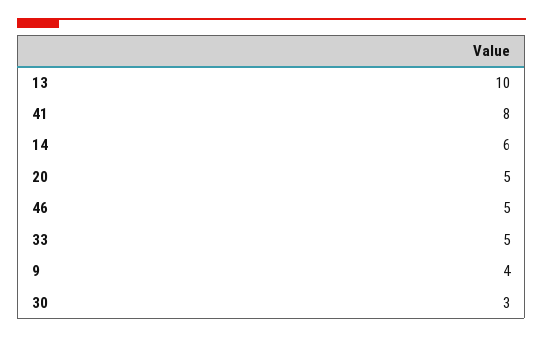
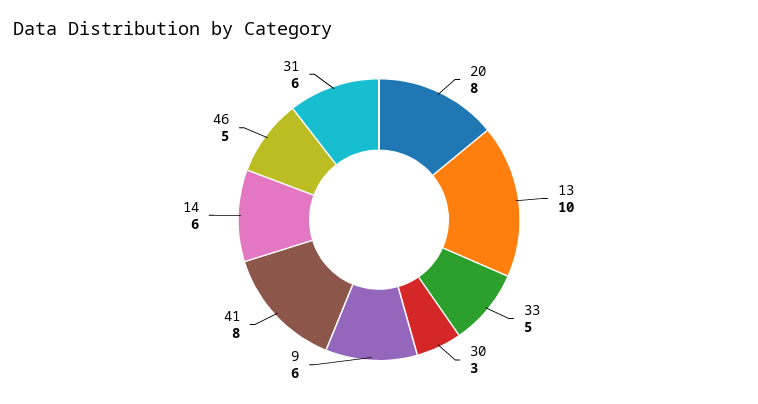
  {
    "13": 10,
    "41": 8,
    "14": 6,
-   "20": 5,
+   "20": 8,
    "46": 5,
    "33": 5,
-   "9": 4,
+   "9": 6,
-   "30": 3
+   "30": 3,
+   "31": 6
  }

